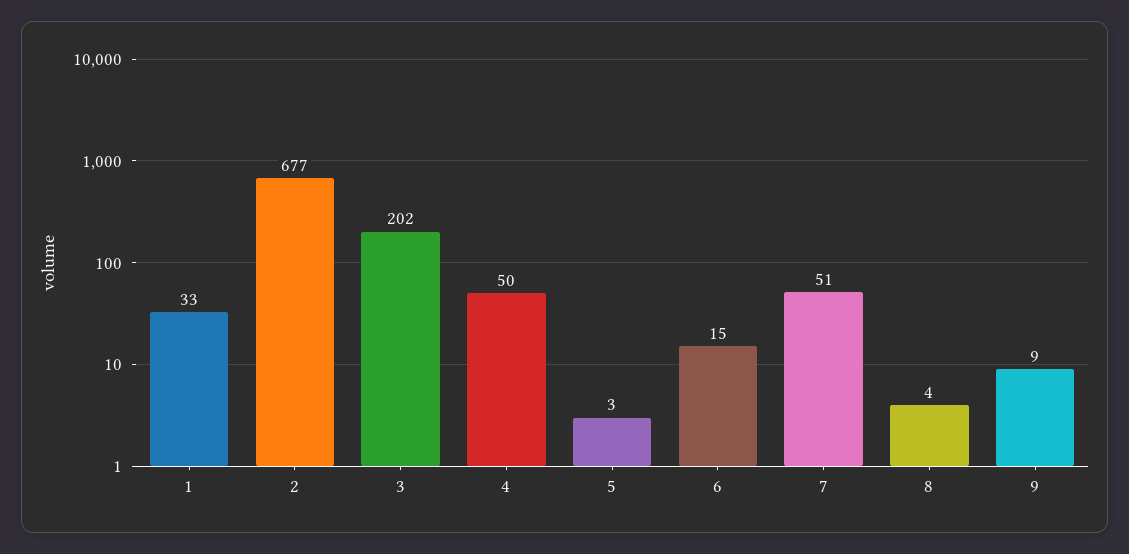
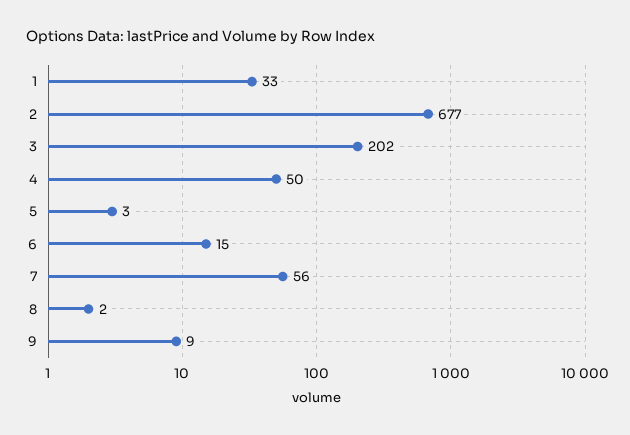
  {
    "1": 33,
    "2": 677,
    "3": 202,
    "4": 50,
    "5": 3,
    "6": 15,
-   "7": 51,
+   "7": 56,
-   "8": 4,
+   "8": 2,
    "9": 9
  }

